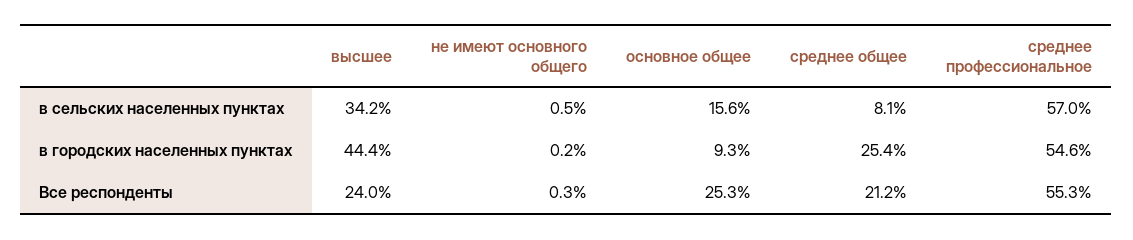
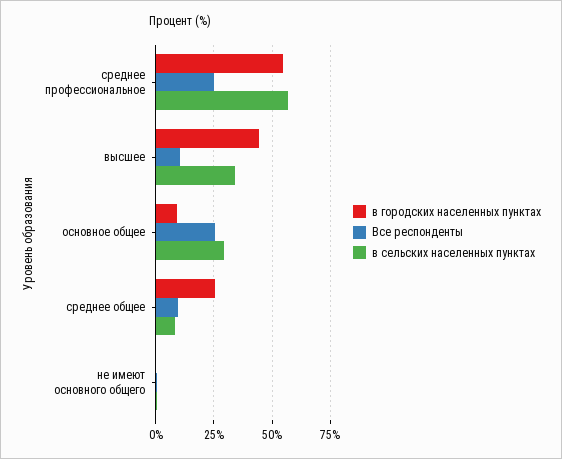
  {
    "в сельских населенных пунктах": {
      "высшее": 34.2,
      "не имеют основного общего": 0.5,
-     "основное общее": 15.6,
+     "основное общее": 30,
      "среднее общее": 8.1,
      "среднее профессиональное": 57
    },
    "в городских населенных пунктах": {
      "высшее": 44.4,
      "не имеют основного общего": 0.2,
      "основное общее": 9.3,
      "среднее общее": 25.4,
      "среднее профессиональное": 54.6
    },
    "Все респонденты": {
-     "высшее": 24,
+     "высшее": 10,
      "не имеют основного общего": 0.3,
      "основное общее": 25.3,
-     "среднее общее": 21.2,
+     "среднее общее": 10,
-     "среднее профессиональное": 55.3
+     "среднее профессиональное": 25
    }
  }

